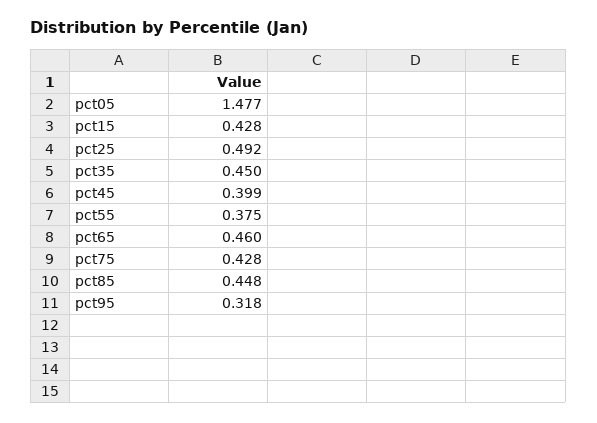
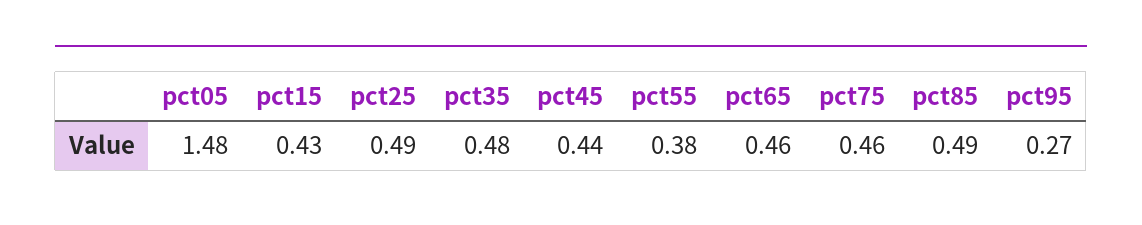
  {
    "pct05": 1.477,
    "pct15": 0.428,
    "pct25": 0.492,
-   "pct35": 0.45,
+   "pct35": 0.48,
-   "pct45": 0.399,
+   "pct45": 0.44,
    "pct55": 0.375,
    "pct65": 0.46,
-   "pct75": 0.428,
+   "pct75": 0.46,
-   "pct85": 0.448,
+   "pct85": 0.49,
-   "pct95": 0.318
+   "pct95": 0.27
  }

